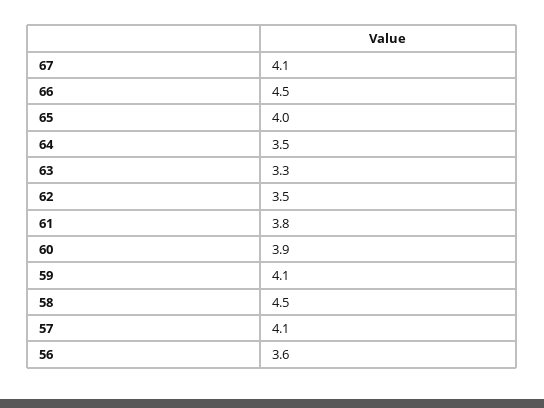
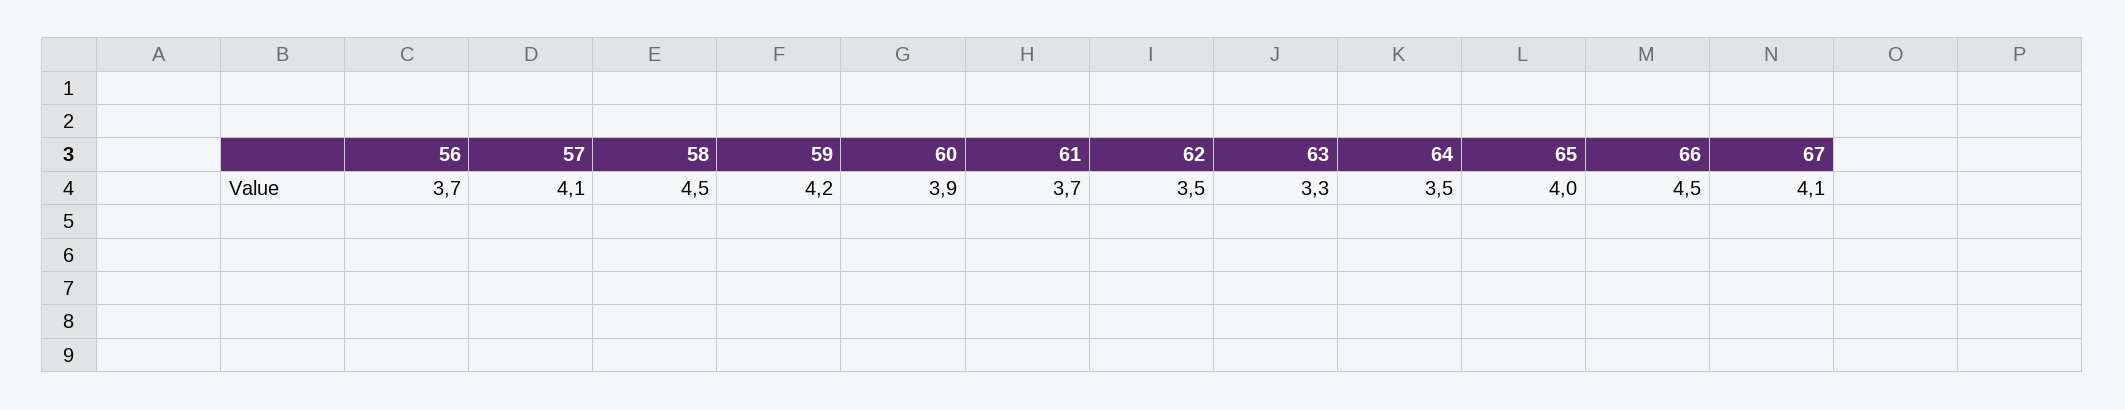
  {
    "67": 4.1,
    "66": 4.5,
    "65": 4,
    "64": 3.5,
    "63": 3.3,
    "62": 3.5,
-   "61": 3.8,
+   "61": 3.7,
    "60": 3.9,
-   "59": 4.1,
+   "59": 4.2,
    "58": 4.5,
    "57": 4.1,
-   "56": 3.6
+   "56": 3.7
  }

